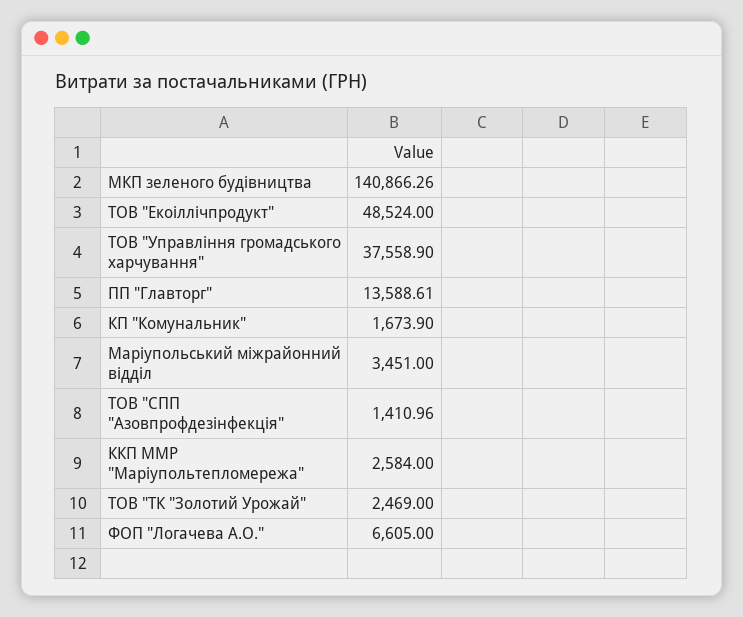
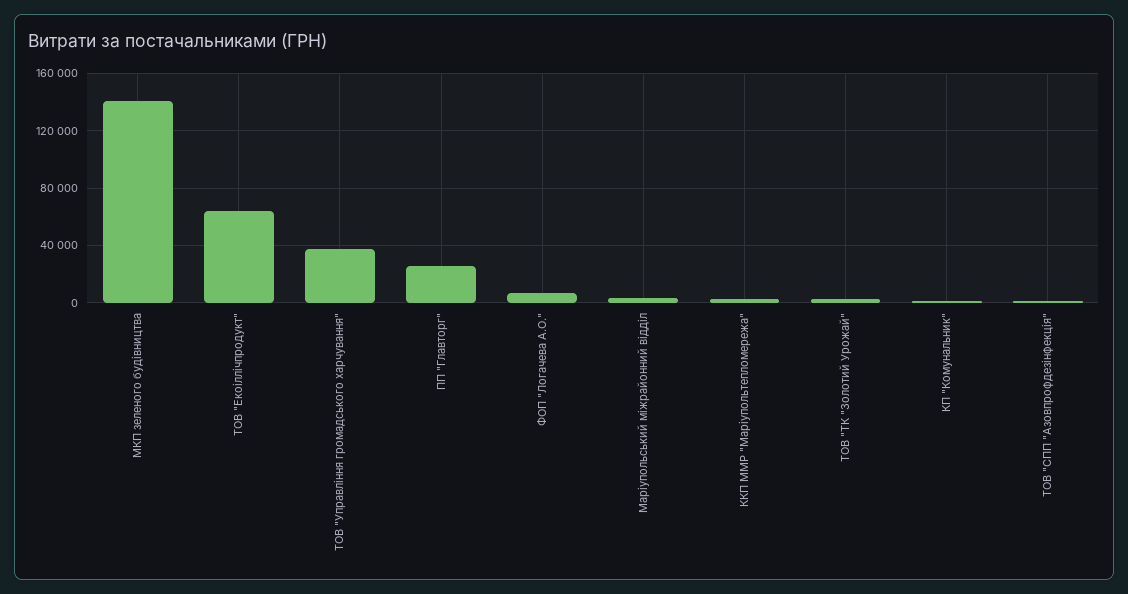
  {
    "МКП зеленого будiвництва": 140866.26,
-   "ТОВ \"Екоіллічпродукт\"": 48524,
+   "ТОВ \"Екоіллічпродукт\"": 65000,
    "ТОВ \"Управління громадського харчування\"": 37558.9,
-   "ПП \"Главторг\"": 13588.61,
+   "ПП \"Главторг\"": 25000,
    "КП \"Комунальник\"": 1673.9,
    "Маріупольський міжрайонний відділ": 3451,
    "ТОВ \"СПП \"Азовпрофдезінфекція\"": 1410.96,
    "ККП ММР \"Марiупольтепломережа\"": 2584,
    "ТОВ \"ТК \"Золотий Урожай\"": 2469,
    "ФОП \"Логачева А.О.\"": 6605
  }

